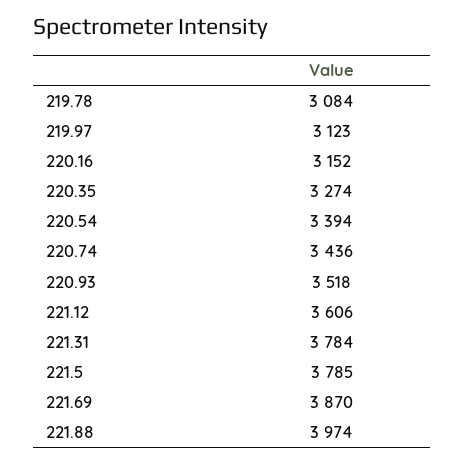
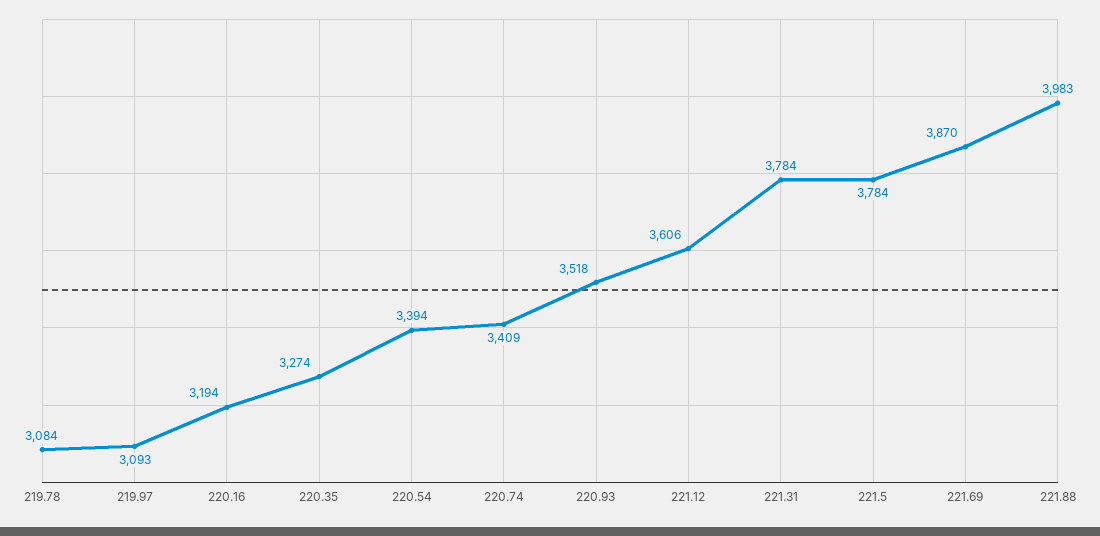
  {
    "219.78": 3084,
-   "219.97": 3123,
+   "219.97": 3093,
-   "220.16": 3152,
+   "220.16": 3194,
    "220.35": 3274,
    "220.54": 3394,
-   "220.74": 3436,
+   "220.74": 3409,
    "220.93": 3518,
    "221.12": 3606,
    "221.31": 3784,
-   "221.5": 3785,
+   "221.5": 3784,
    "221.69": 3870,
-   "221.88": 3974
+   "221.88": 3983
  }

